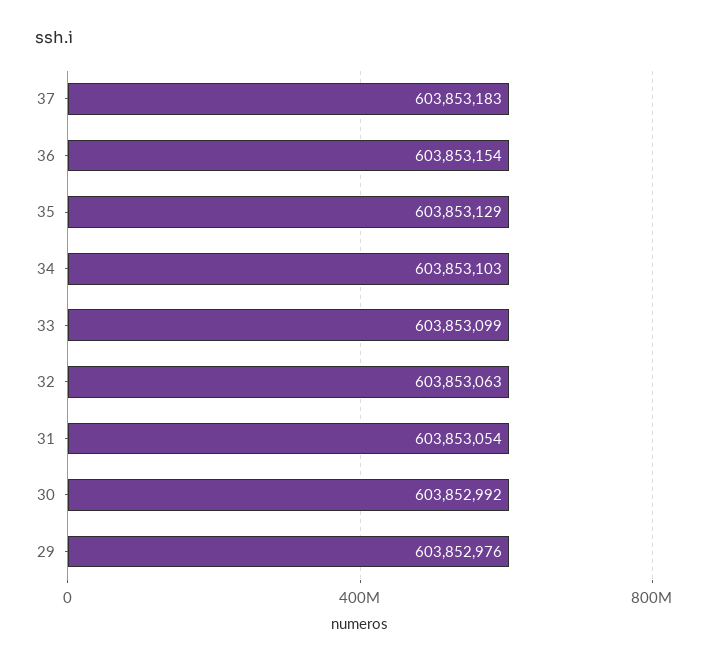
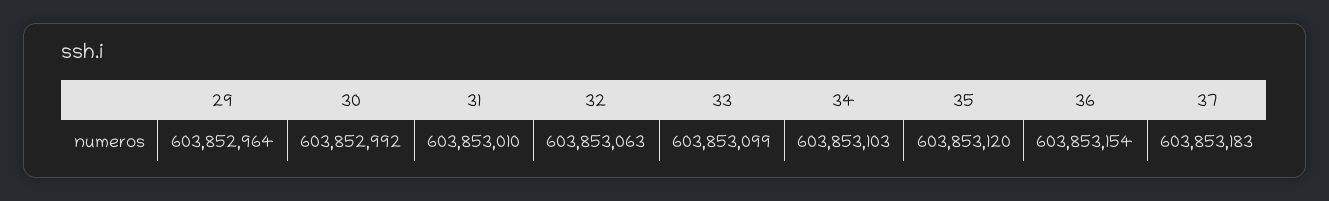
  {
    "37": 603853183,
    "36": 603853154,
-   "35": 603853129,
+   "35": 603853120,
    "34": 603853103,
    "33": 603853099,
    "32": 603853063,
-   "31": 603853054,
+   "31": 603853010,
    "30": 603852992,
-   "29": 603852976
+   "29": 603852964
  }

